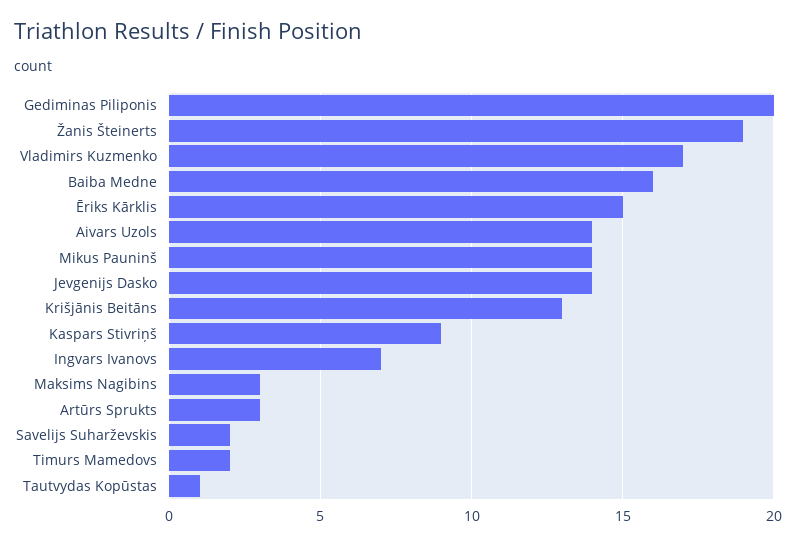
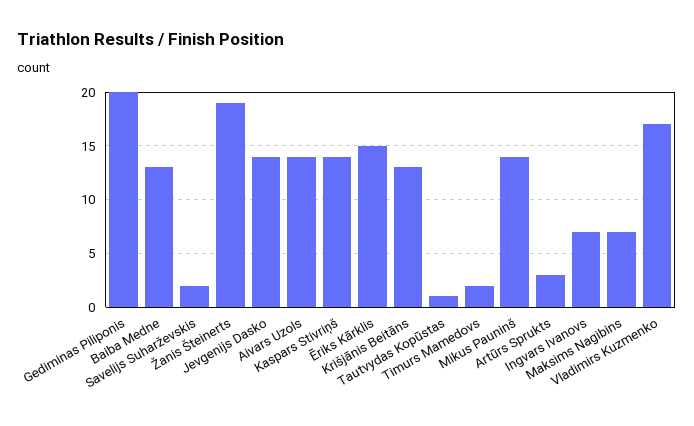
  {
    "Gediminas Piliponis": 20,
    "Žanis Šteinerts": 19,
    "Vladimirs Kuzmenko": 17,
-   "Baiba Medne": 16,
+   "Baiba Medne": 13,
    "Ēriks Kārklis": 15,
    "Aivars Uzols": 14,
    "Mikus Pauninš": 14,
    "Jevgenijs Dasko": 14,
    "Krišjānis Beitāns": 13,
-   "Kaspars Stivriņš": 9,
+   "Kaspars Stivriņš": 14,
    "Ingvars Ivanovs": 7,
-   "Maksims Nagibins": 3,
+   "Maksims Nagibins": 7,
    "Artūrs Sprukts": 3,
    "Savelijs Suharževskis": 2,
    "Timurs Mamedovs": 2,
    "Tautvydas Kopūstas": 1
  }

